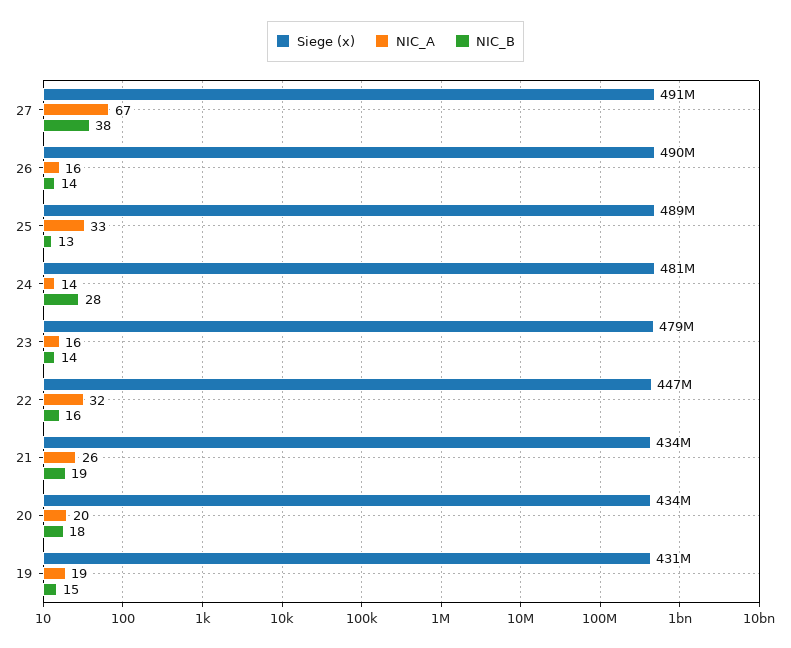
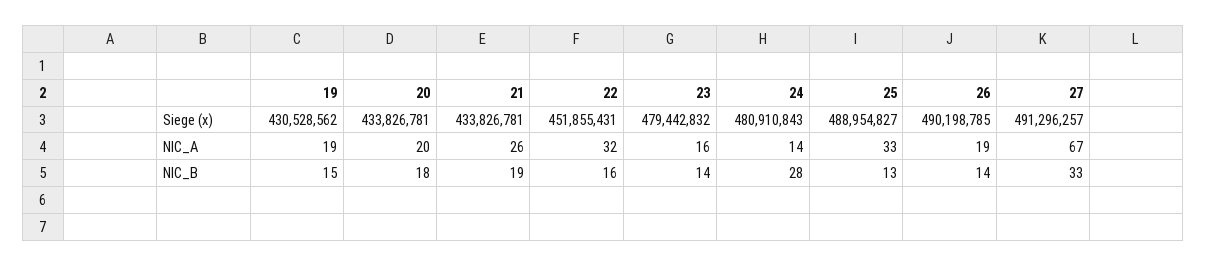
  {
    "Siege (x)": {
      "27": 491296257,
      "26": 490198785,
      "25": 488954827,
      "24": 480910843,
      "23": 479442832,
-     "22": 447000000,
+     "22": 451855431,
      "21": 433826781,
      "20": 433826781,
      "19": 430528562
    },
    "NIC_A": {
      "27": 67,
-     "26": 16,
+     "26": 19,
      "25": 33,
      "24": 14,
      "23": 16,
      "22": 32,
      "21": 26,
      "20": 20,
      "19": 19
    },
    "NIC_B": {
-     "27": 38,
+     "27": 33,
      "26": 14,
      "25": 13,
      "24": 28,
      "23": 14,
      "22": 16,
      "21": 19,
      "20": 18,
      "19": 15
    }
  }

